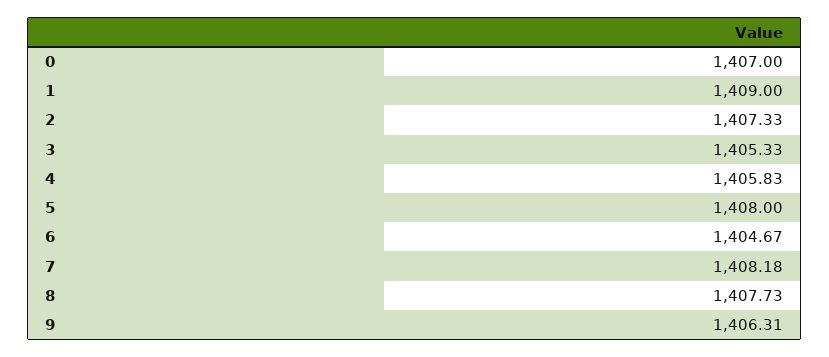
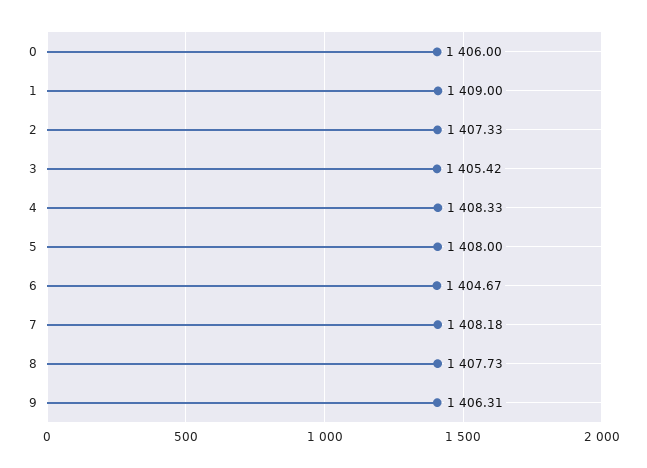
  {
-   "0": 1407,
+   "0": 1406,
    "1": 1409,
    "2": 1407.33,
-   "3": 1405.33,
+   "3": 1405.42,
-   "4": 1405.83,
+   "4": 1408.33,
    "5": 1408,
    "6": 1404.67,
    "7": 1408.18,
    "8": 1407.73,
    "9": 1406.31
  }

